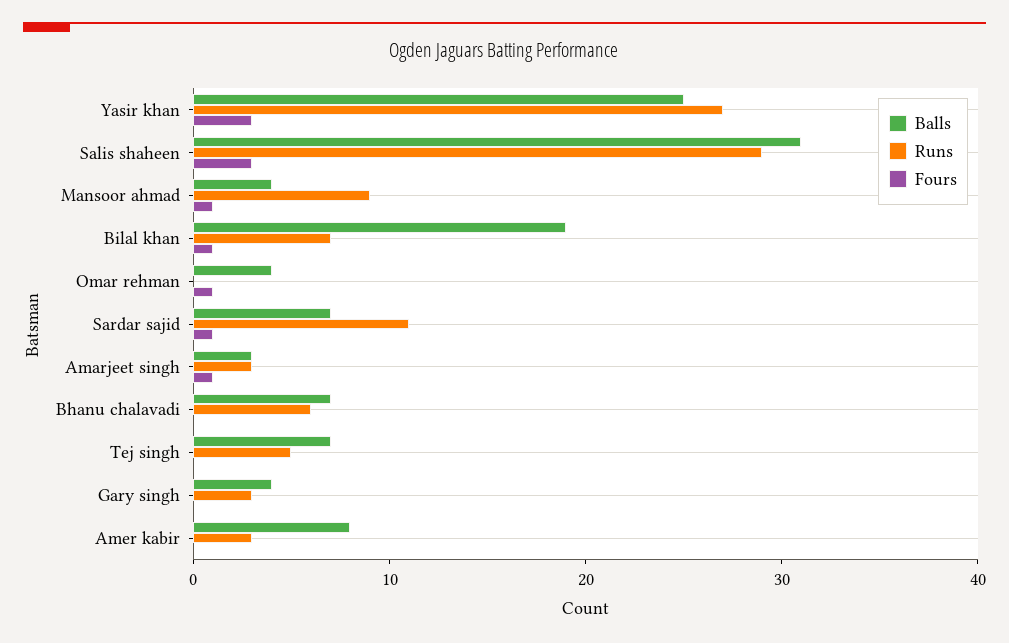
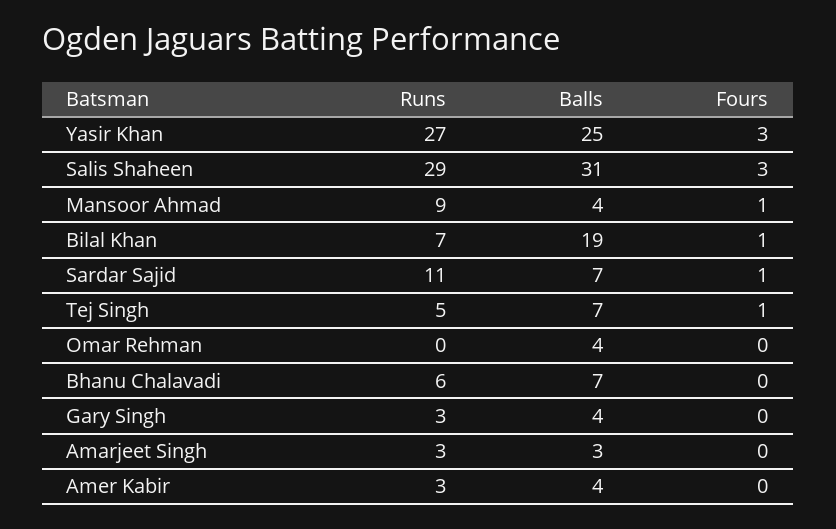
  {
    "Balls": {
      "Yasir khan": 25,
      "Salis shaheen": 31,
      "Mansoor ahmad": 4,
      "Bilal khan": 19,
      "Omar rehman": 4,
      "Sardar sajid": 7,
      "Amarjeet singh": 3,
      "Bhanu chalavadi": 7,
      "Tej singh": 7,
      "Gary singh": 4,
-     "Amer kabir": 8
+     "Amer kabir": 4
    },
    "Runs": {
      "Yasir khan": 27,
      "Salis shaheen": 29,
      "Mansoor ahmad": 9,
      "Bilal khan": 7,
      "Omar rehman": 0,
      "Sardar sajid": 11,
      "Amarjeet singh": 3,
      "Bhanu chalavadi": 6,
      "Tej singh": 5,
      "Gary singh": 3,
      "Amer kabir": 3
    },
    "Fours": {
      "Yasir khan": 3,
      "Salis shaheen": 3,
      "Mansoor ahmad": 1,
      "Bilal khan": 1,
-     "Omar rehman": 1,
+     "Omar rehman": 0,
      "Sardar sajid": 1,
-     "Amarjeet singh": 1,
+     "Amarjeet singh": 0,
      "Bhanu chalavadi": 0,
-     "Tej singh": 0,
+     "Tej singh": 1,
      "Gary singh": 0,
      "Amer kabir": 0
    }
  }

